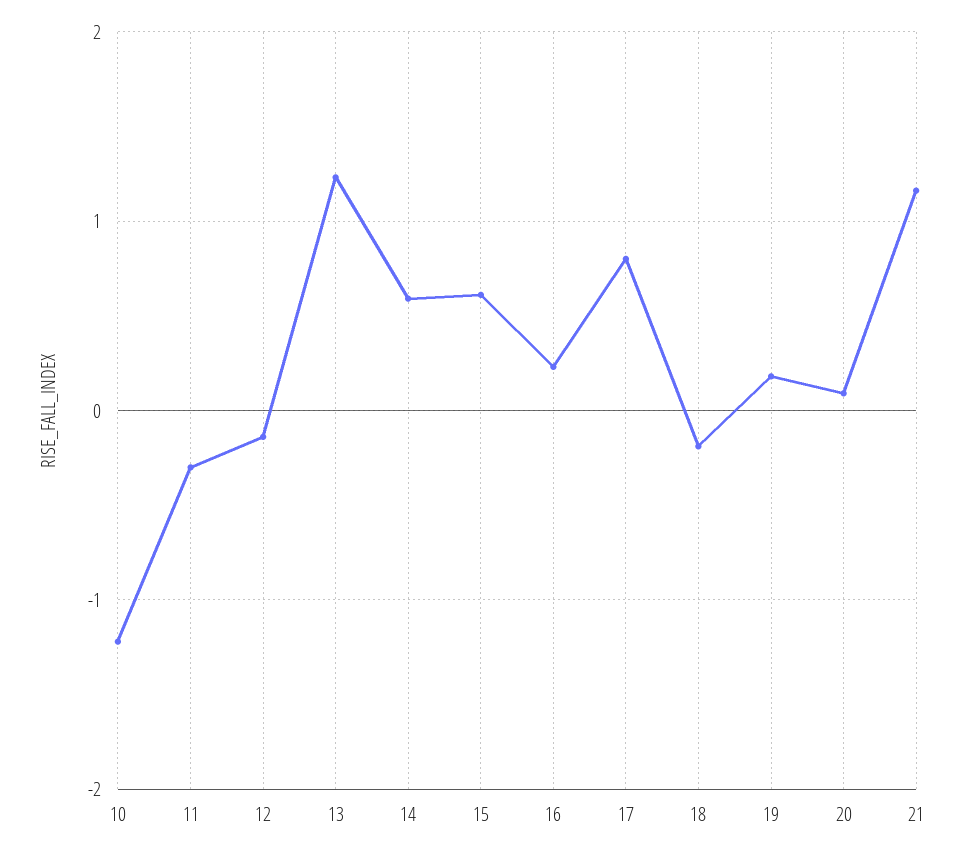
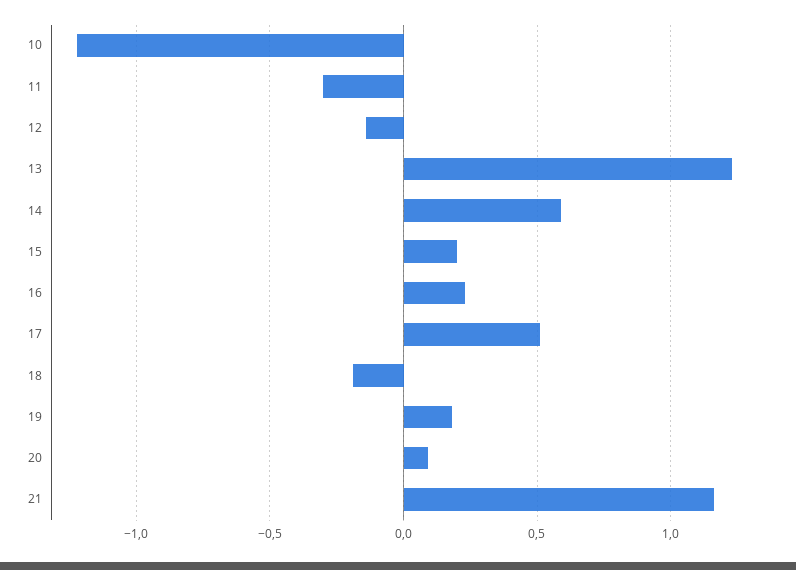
  {
    "10": -1.2,
    "11": -0.3,
    "12": -0.15,
    "13": 1.25,
    "14": 0.6,
-   "15": 0.6,
+   "15": 0.2,
    "16": 0.25,
-   "17": 0.8,
+   "17": 0.5,
    "18": -0.2,
    "19": 0.2,
    "20": 0.1,
    "21": 1.15
  }

